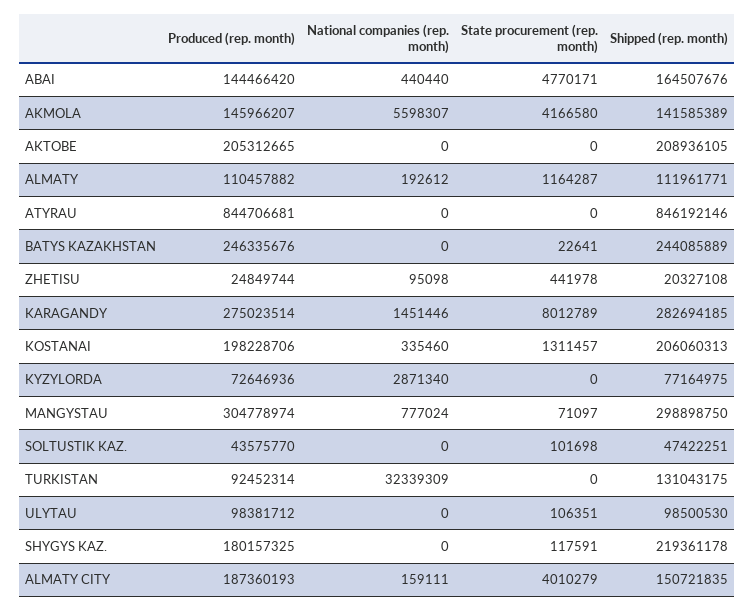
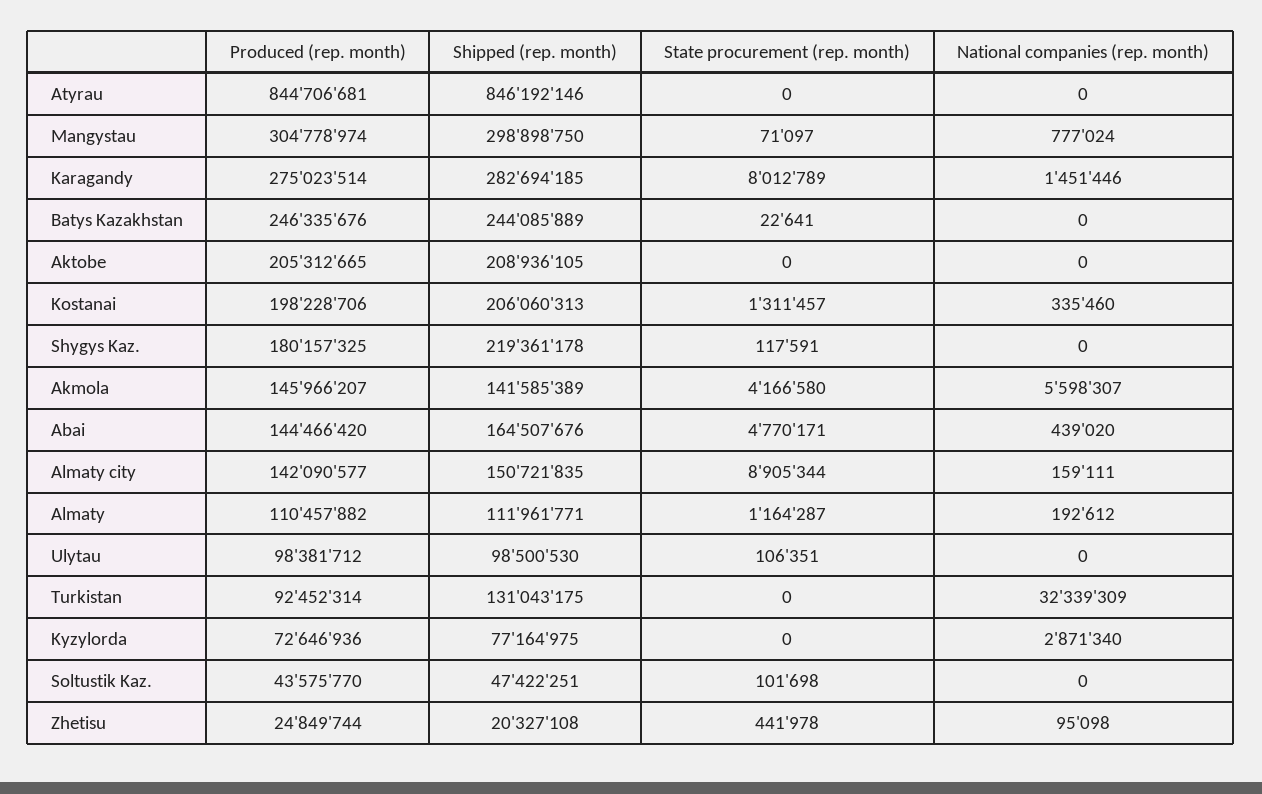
  {
    "Produced (rep. month)": {
      "ABAI": 144466420,
      "AKMOLA": 145966207,
      "AKTOBE": 205312665,
      "ALMATY": 110457882,
      "ATYRAU": 844706681,
      "BATYS KAZAKHSTAN": 246335676,
      "ZHETISU": 24849744,
      "KARAGANDY": 275023514,
      "KOSTANAI": 198228706,
      "KYZYLORDA": 72646936,
      "MANGYSTAU": 304778974,
      "SOLTUSTIK KAZ.": 43575770,
      "TURKISTAN": 92452314,
      "ULYTAU": 98381712,
      "SHYGYS KAZ.": 180157325,
-     "ALMATY CITY": 187360193
+     "ALMATY CITY": 142090577
    },
    "National companies (rep. month)": {
-     "ABAI": 440440,
+     "ABAI": 439020,
      "AKMOLA": 5598307,
      "AKTOBE": 0,
      "ALMATY": 192612,
      "ATYRAU": 0,
      "BATYS KAZAKHSTAN": 0,
      "ZHETISU": 95098,
      "KARAGANDY": 1451446,
      "KOSTANAI": 335460,
      "KYZYLORDA": 2871340,
      "MANGYSTAU": 777024,
      "SOLTUSTIK KAZ.": 0,
      "TURKISTAN": 32339309,
      "ULYTAU": 0,
      "SHYGYS KAZ.": 0,
      "ALMATY CITY": 159111
    },
    "State procurement (rep. month)": {
      "ABAI": 4770171,
      "AKMOLA": 4166580,
      "AKTOBE": 0,
      "ALMATY": 1164287,
      "ATYRAU": 0,
      "BATYS KAZAKHSTAN": 22641,
      "ZHETISU": 441978,
      "KARAGANDY": 8012789,
      "KOSTANAI": 1311457,
      "KYZYLORDA": 0,
      "MANGYSTAU": 71097,
      "SOLTUSTIK KAZ.": 101698,
      "TURKISTAN": 0,
      "ULYTAU": 106351,
      "SHYGYS KAZ.": 117591,
-     "ALMATY CITY": 4010279
+     "ALMATY CITY": 8905344
    },
    "Shipped (rep. month)": {
      "ABAI": 164507676,
      "AKMOLA": 141585389,
      "AKTOBE": 208936105,
      "ALMATY": 111961771,
      "ATYRAU": 846192146,
      "BATYS KAZAKHSTAN": 244085889,
      "ZHETISU": 20327108,
      "KARAGANDY": 282694185,
      "KOSTANAI": 206060313,
      "KYZYLORDA": 77164975,
      "MANGYSTAU": 298898750,
      "SOLTUSTIK KAZ.": 47422251,
      "TURKISTAN": 131043175,
      "ULYTAU": 98500530,
      "SHYGYS KAZ.": 219361178,
      "ALMATY CITY": 150721835
    }
  }

